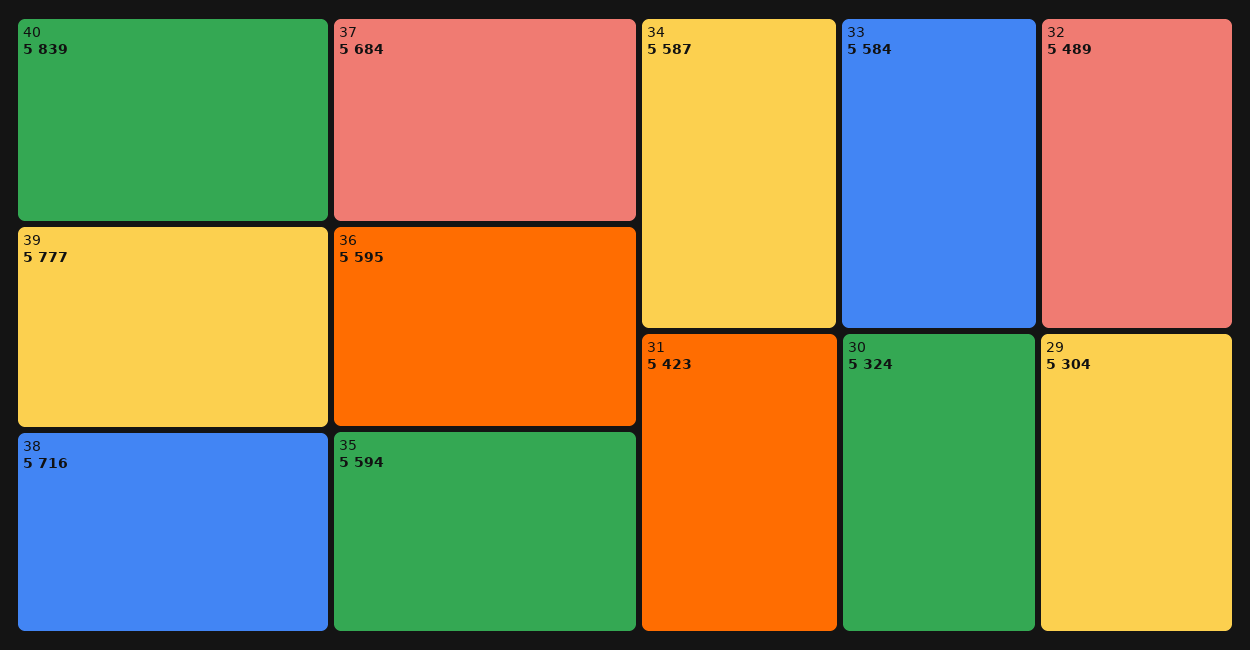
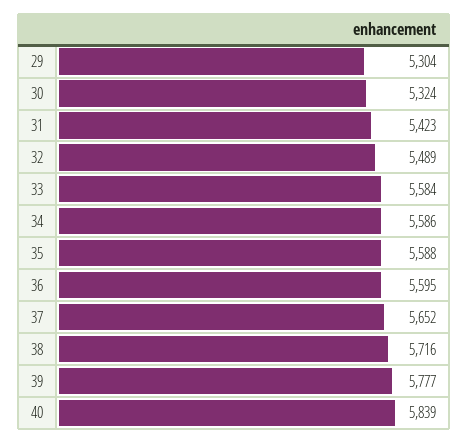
  {
    "40": 5839,
    "39": 5777,
    "38": 5716,
-   "37": 5684,
+   "37": 5652,
    "36": 5595,
-   "35": 5594,
+   "35": 5588,
-   "34": 5587,
+   "34": 5586,
    "33": 5584,
    "32": 5489,
    "31": 5423,
    "30": 5324,
    "29": 5304
  }

